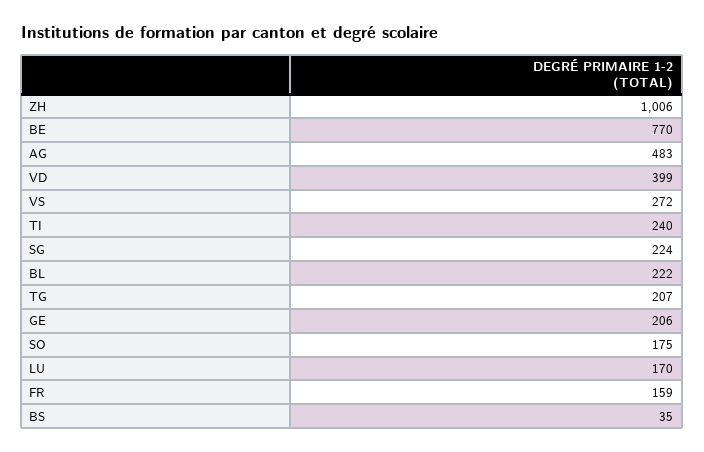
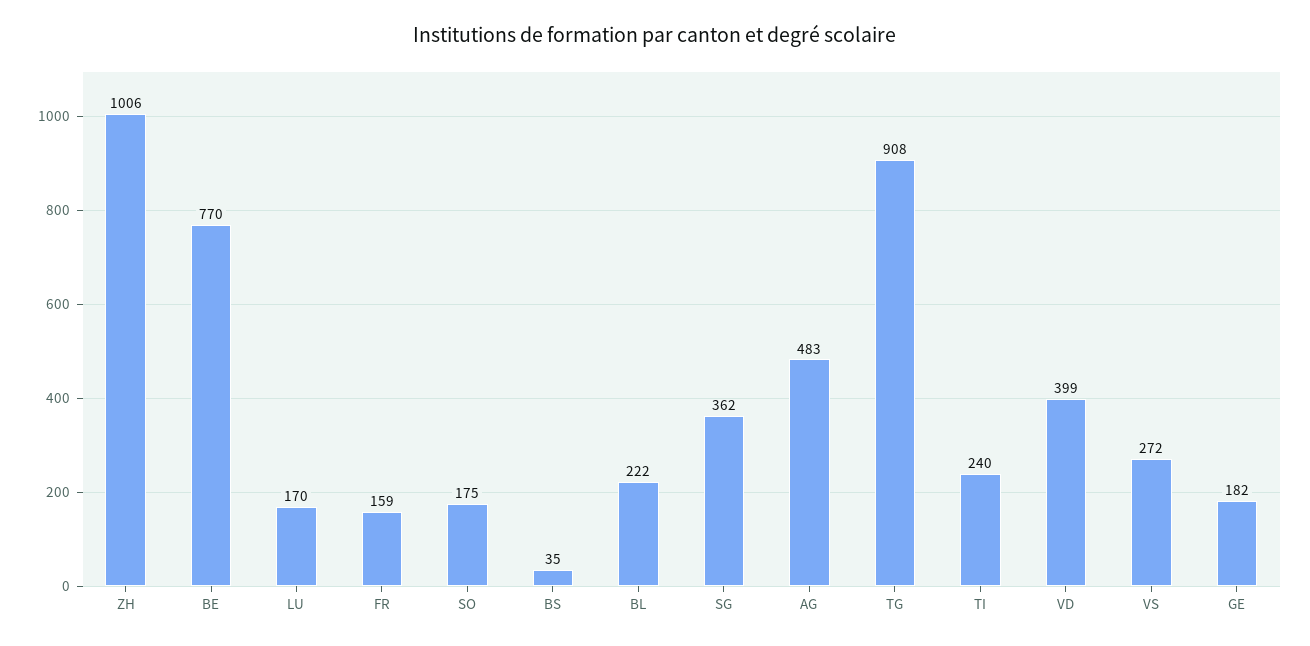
  {
    "ZH": 1006,
    "BE": 770,
    "AG": 483,
    "VD": 399,
    "VS": 272,
    "TI": 240,
-   "SG": 224,
+   "SG": 362,
    "BL": 222,
-   "TG": 207,
+   "TG": 908,
-   "GE": 206,
+   "GE": 182,
    "SO": 175,
    "LU": 170,
    "FR": 159,
    "BS": 35
  }

